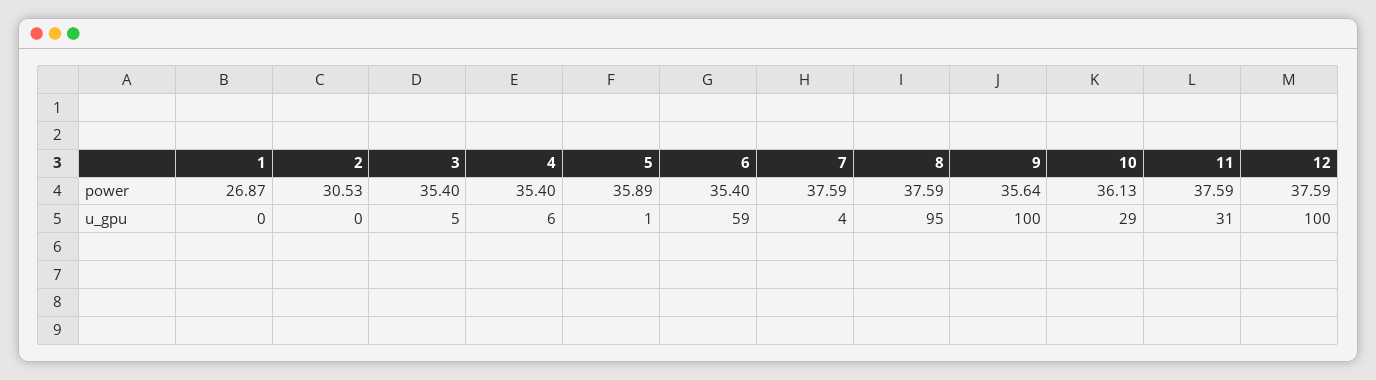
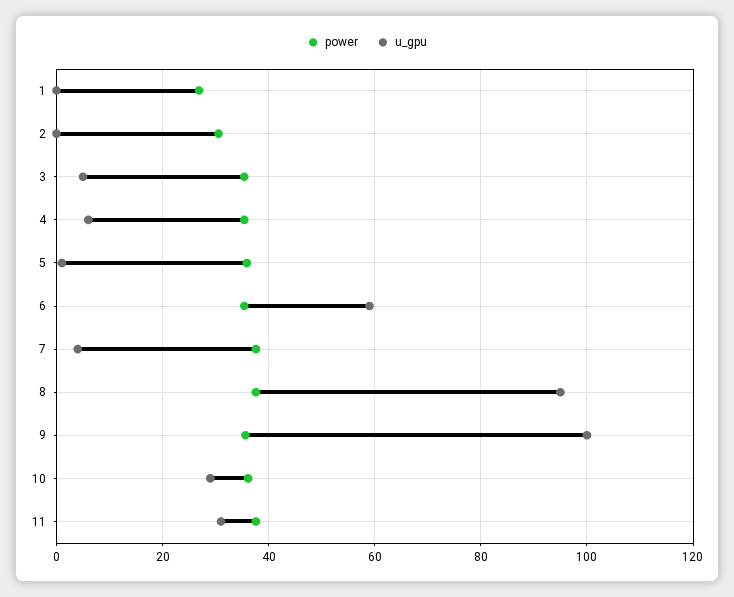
  {
    "power": {
      "1": 26.87,
      "2": 30.53,
      "3": 35.4,
      "4": 35.4,
      "5": 35.89,
      "6": 35.4,
      "7": 37.59,
      "8": 37.59,
      "9": 35.64,
      "10": 36.13,
-     "11": 37.59,
+     "11": 37.59
-     "12": 37.59
    },
    "u_gpu": {
      "1": 0,
      "2": 0,
      "3": 5,
      "4": 6,
      "5": 1,
      "6": 59,
      "7": 4,
      "8": 95,
      "9": 100,
      "10": 29,
-     "11": 31,
+     "11": 31
-     "12": 100
    }
  }

